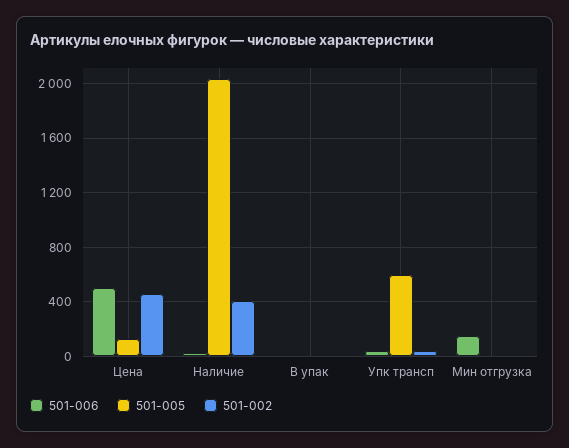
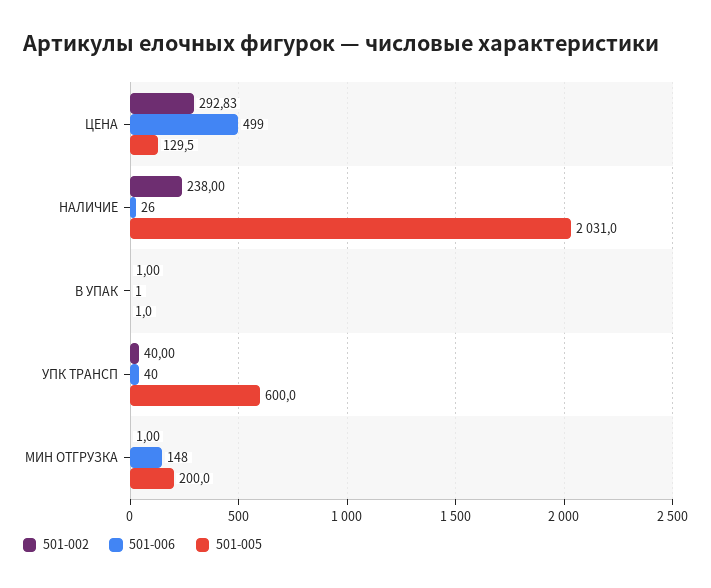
  {
    "501-006": {
      "Цена": 499,
      "Наличие": 26,
      "В упак": 1,
      "Упк трансп": 40,
      "Мин отгрузка": 148
    },
    "501-005": {
      "Цена": 129.5,
      "Наличие": 2031,
      "В упак": 1,
      "Упк трансп": 600,
-     "Мин отгрузка": 0
+     "Мин отгрузка": 200
    },
    "501-002": {
-     "Цена": 450,
+     "Цена": 292.83,
-     "Наличие": 400,
+     "Наличие": 238,
      "В упак": 1,
      "Упк трансп": 40,
      "Мин отгрузка": 1
    }
  }

